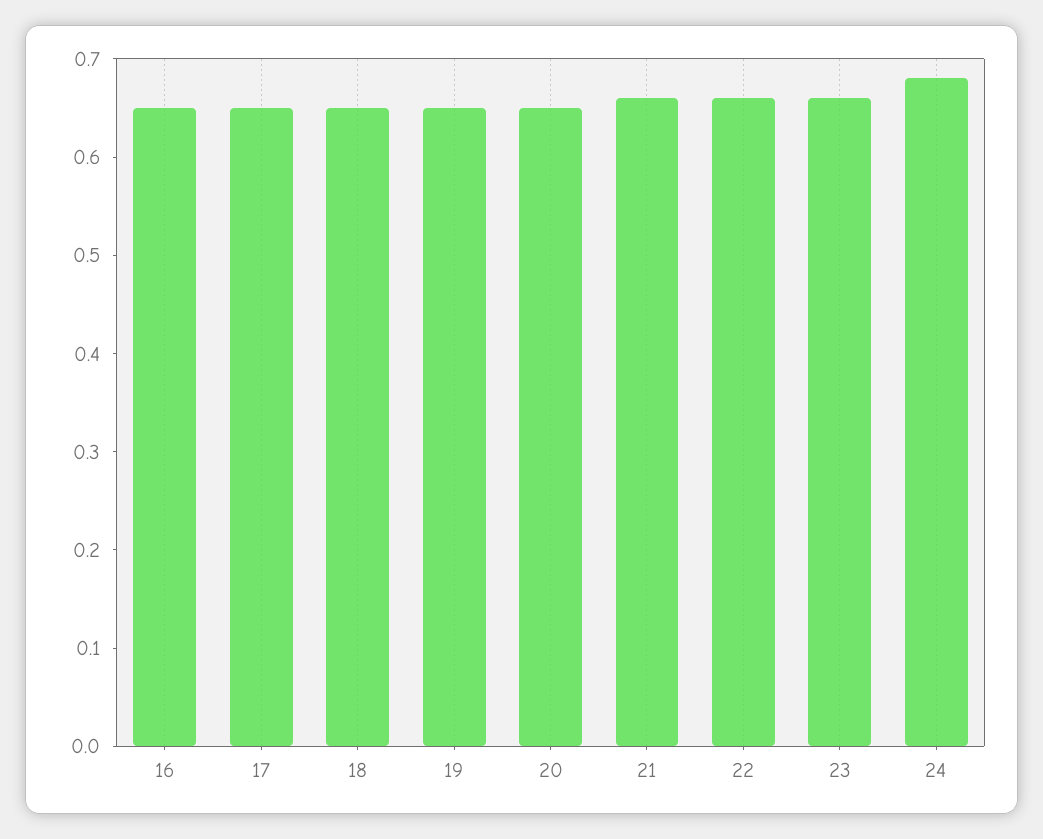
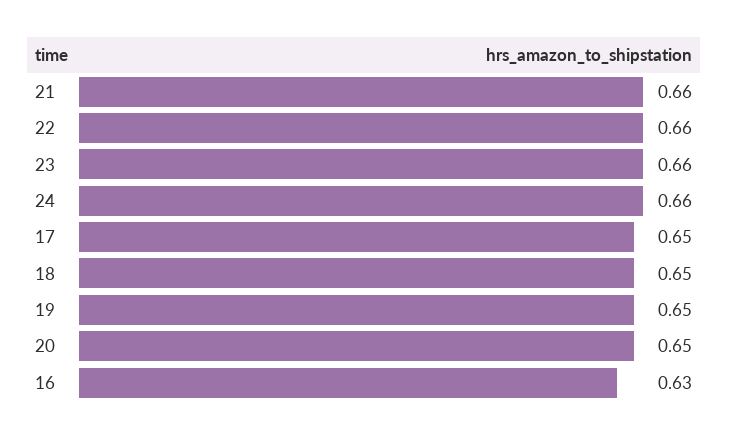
  {
-   "16": 0.65,
+   "16": 0.63,
    "17": 0.65,
    "18": 0.65,
    "19": 0.65,
    "20": 0.65,
    "21": 0.66,
    "22": 0.66,
    "23": 0.66,
-   "24": 0.68
+   "24": 0.66
  }

